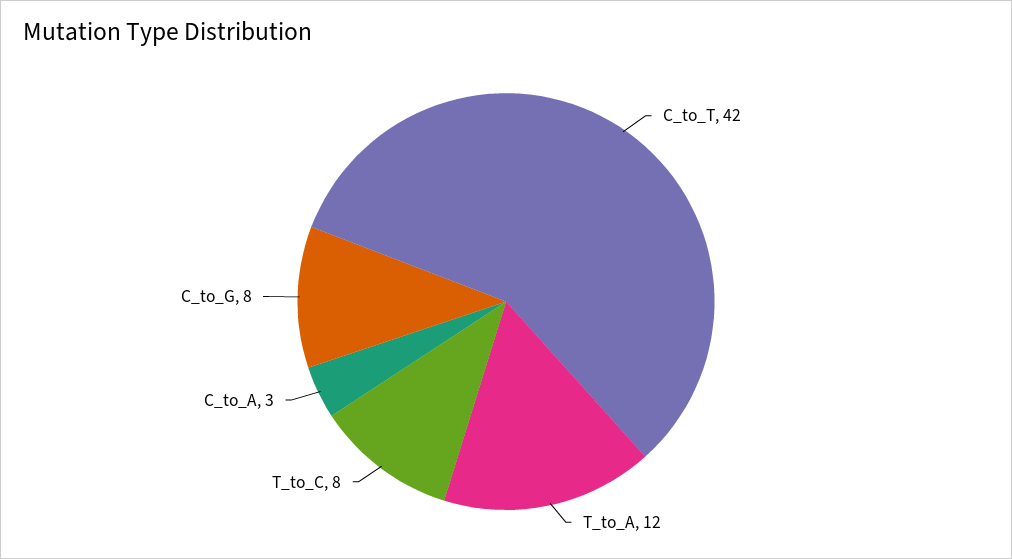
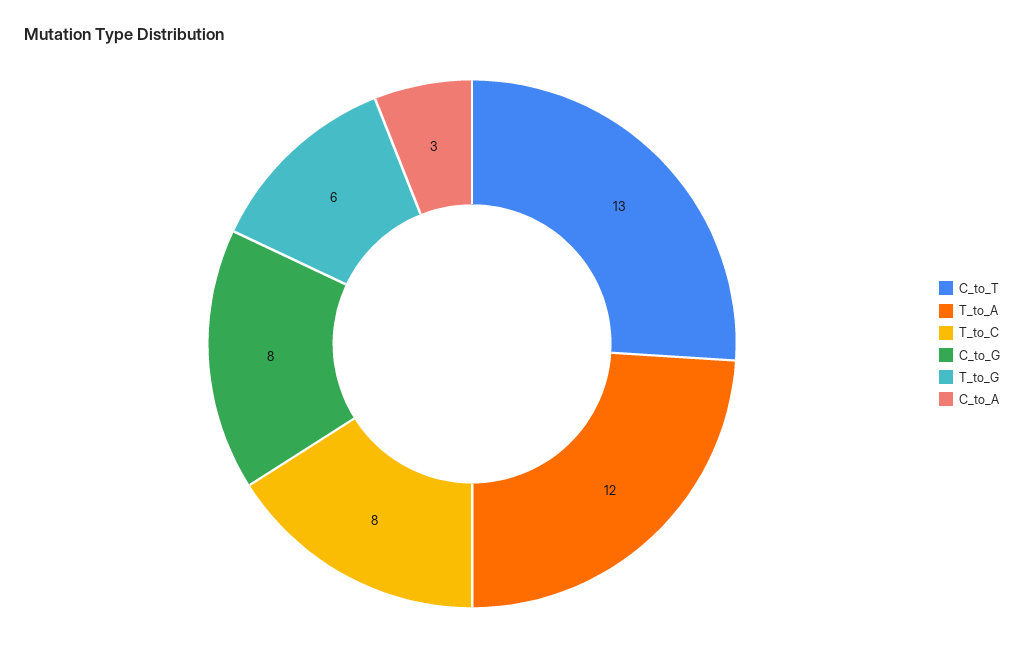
  {
-   "C_to_T": 42,
+   "C_to_T": 13,
    "T_to_A": 12,
    "T_to_C": 8,
    "C_to_A": 3,
-   "C_to_G": 8
+   "C_to_G": 8,
+   "T_to_G": 6
  }

